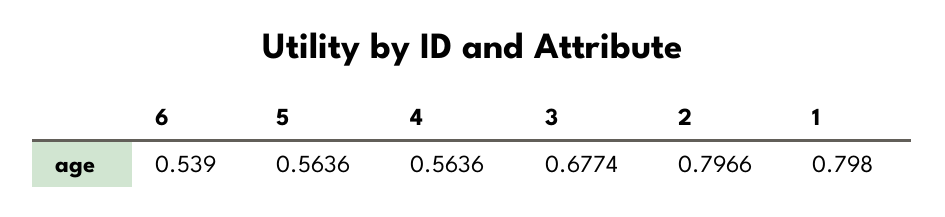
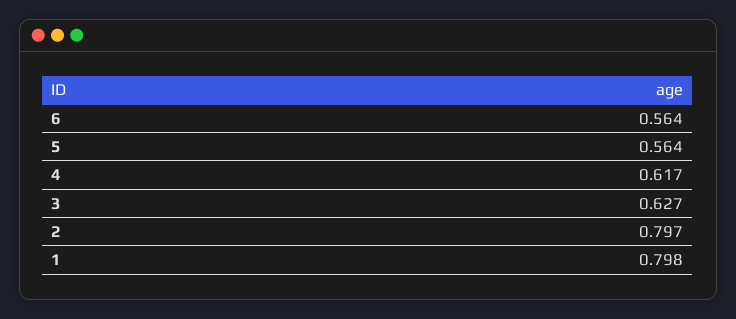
  {
-   "6": 0.539,
+   "6": 0.564,
    "5": 0.5636,
-   "4": 0.5636,
+   "4": 0.617,
-   "3": 0.6774,
+   "3": 0.627,
    "2": 0.7966,
    "1": 0.798
  }

